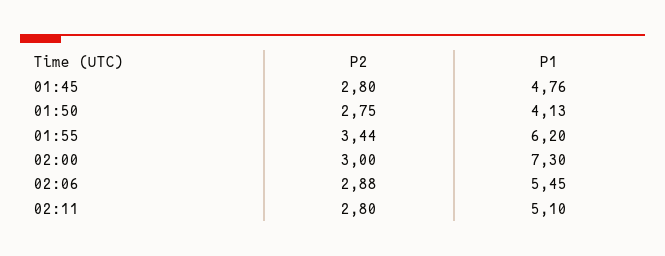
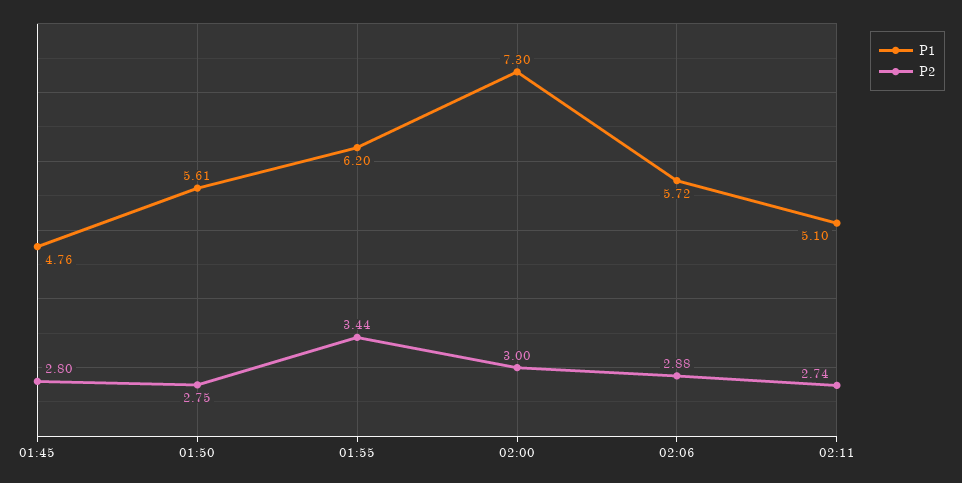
  {
    "P2": {
      "01:45": 2.8,
      "01:50": 2.75,
      "01:55": 3.44,
      "02:00": 3,
      "02:06": 2.88,
-     "02:11": 2.8
+     "02:11": 2.74
    },
    "P1": {
      "01:45": 4.76,
-     "01:50": 4.13,
+     "01:50": 5.61,
      "01:55": 6.2,
      "02:00": 7.3,
-     "02:06": 5.45,
+     "02:06": 5.72,
      "02:11": 5.1
    }
  }

